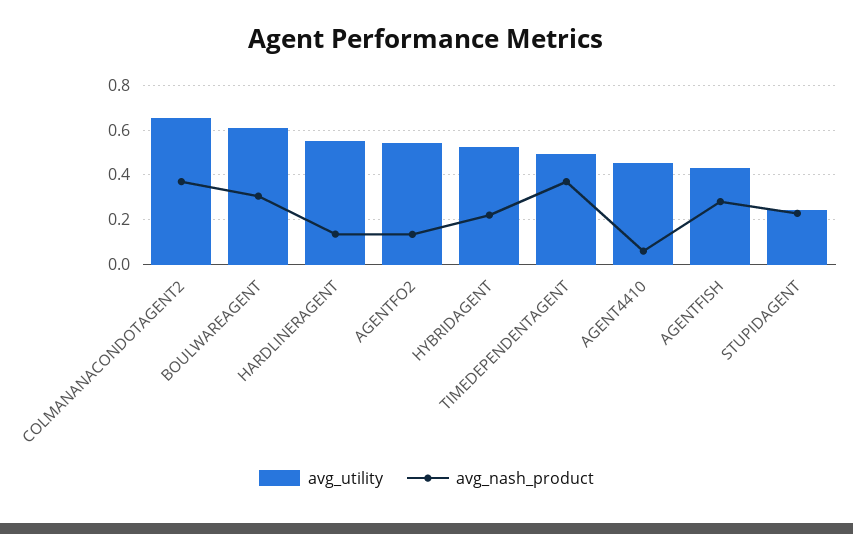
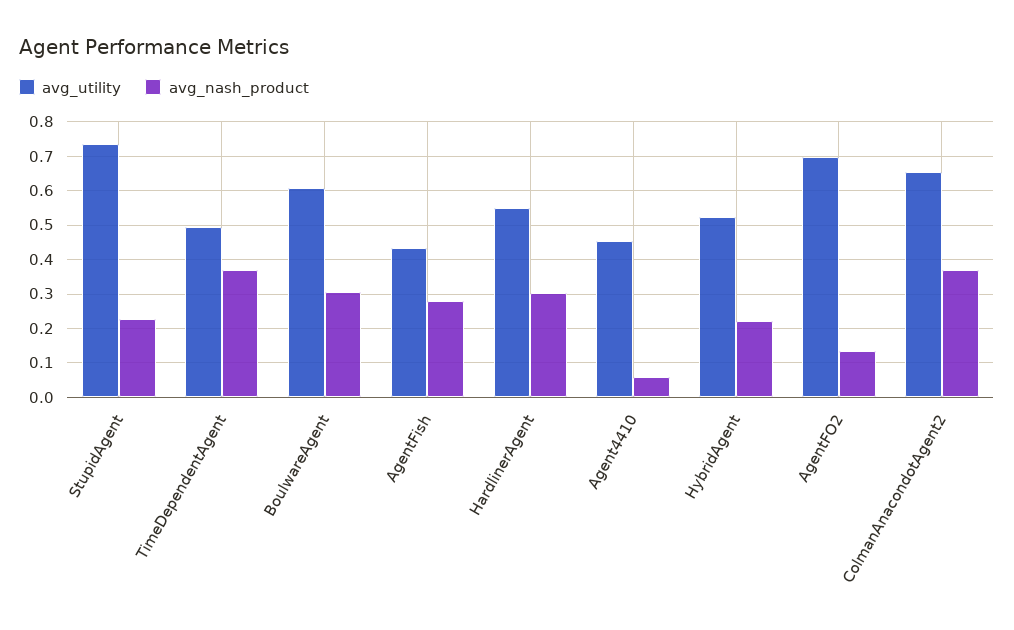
  {
    "avg_utility": {
      "COLMANANACONDOTAGENT2": 0.66,
      "BOULWAREAGENT": 0.6,
      "HARDLINERAGENT": 0.54,
-     "AGENTFO2": 0.55,
+     "AGENTFO2": 0.7,
      "HYBRIDAGENT": 0.52,
      "TIMEDEPENDENTAGENT": 0.5,
      "AGENT4410": 0.46,
      "AGENTFISH": 0.44,
-     "STUPIDAGENT": 0.25
+     "STUPIDAGENT": 0.74
    },
    "avg_nash_product": {
      "COLMANANACONDOTAGENT2": 0.38,
      "BOULWAREAGENT": 0.3,
-     "HARDLINERAGENT": 0.15,
+     "HARDLINERAGENT": 0.3,
      "AGENTFO2": 0.14,
      "HYBRIDAGENT": 0.22,
      "TIMEDEPENDENTAGENT": 0.36,
      "AGENT4410": 0.06,
      "AGENTFISH": 0.28,
      "STUPIDAGENT": 0.22
    }
  }

